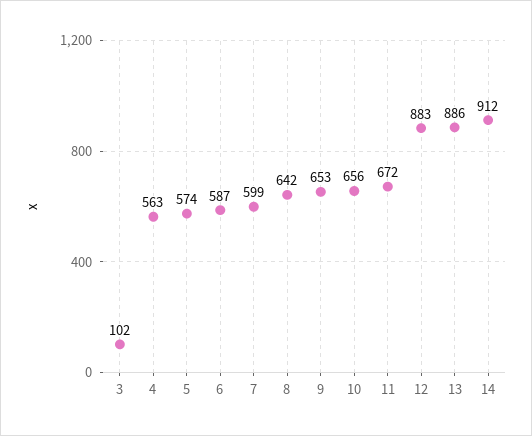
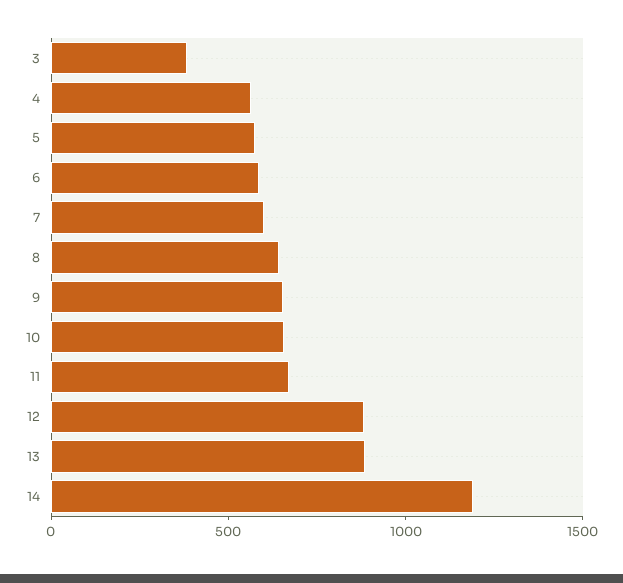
  {
-   "3": 102,
+   "3": 400,
    "4": 563,
    "5": 574,
    "6": 587,
    "7": 599,
    "8": 642,
    "9": 653,
    "10": 656,
    "11": 672,
    "12": 883,
    "13": 886,
-   "14": 912
+   "14": 1200
  }

